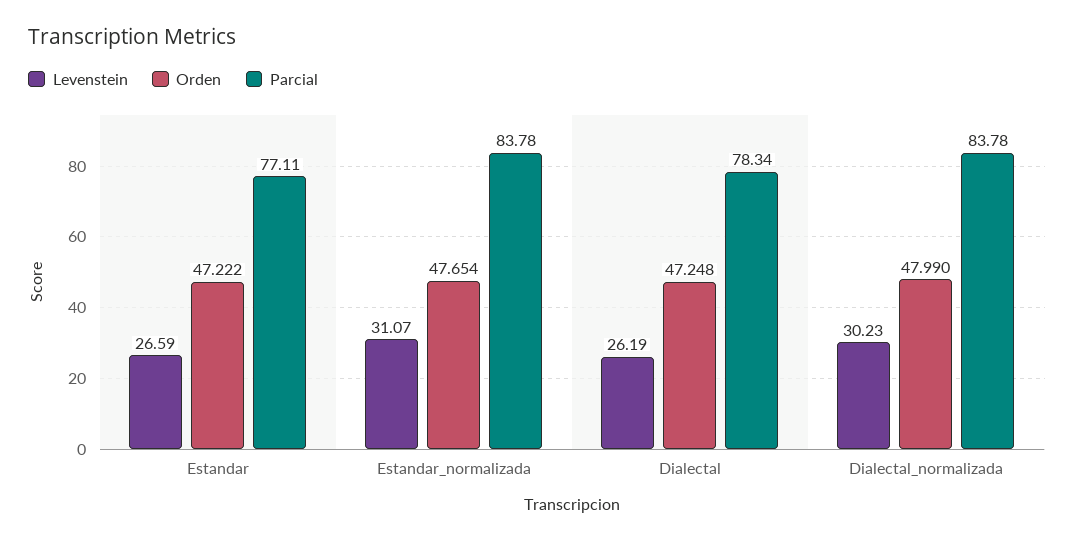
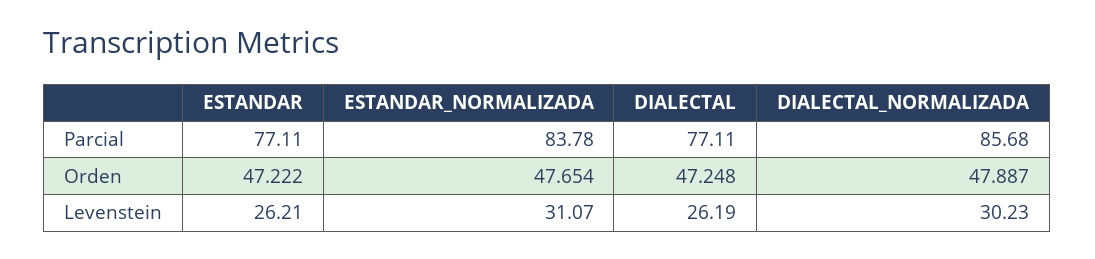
  {
    "Levenstein": {
-     "Estandar": 26.59,
+     "Estandar": 26.21,
      "Estandar_normalizada": 31.07,
      "Dialectal": 26.19,
      "Dialectal_normalizada": 30.23
    },
    "Orden": {
      "Estandar": 47.222,
      "Estandar_normalizada": 47.654,
      "Dialectal": 47.248,
-     "Dialectal_normalizada": 47.99
+     "Dialectal_normalizada": 47.887
    },
    "Parcial": {
      "Estandar": 77.11,
      "Estandar_normalizada": 83.78,
-     "Dialectal": 78.34,
+     "Dialectal": 77.11,
-     "Dialectal_normalizada": 83.78
+     "Dialectal_normalizada": 85.68
    }
  }

